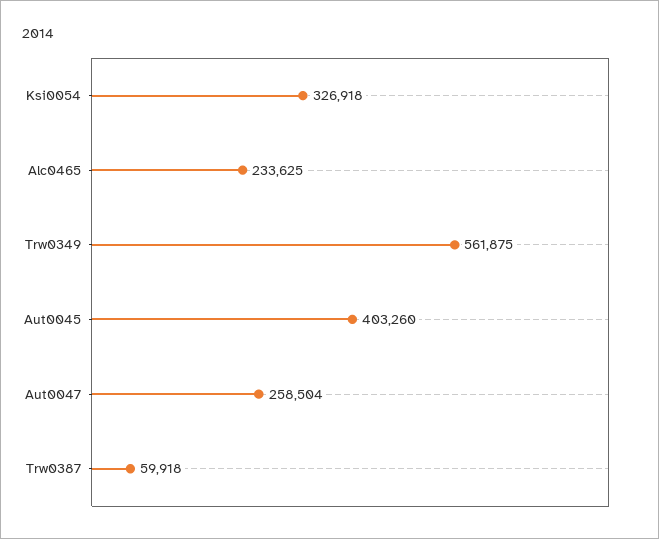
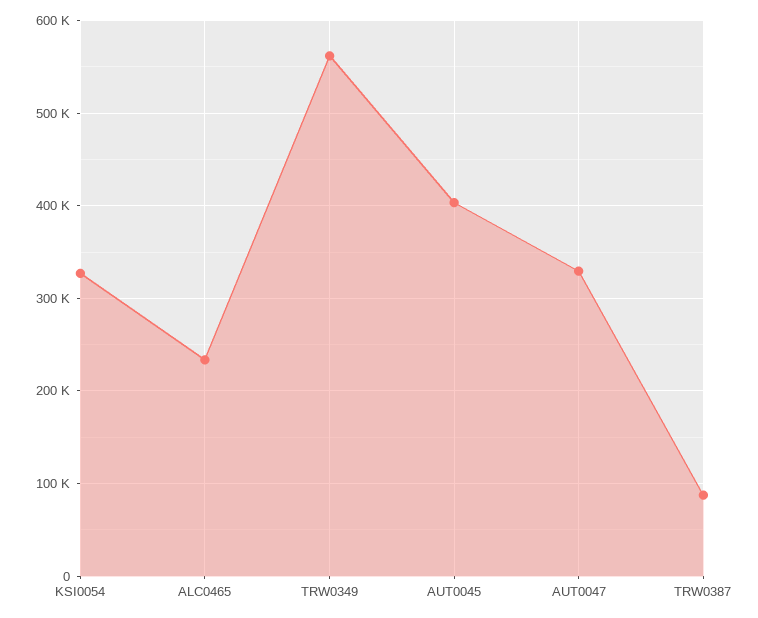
  {
    "Ksi0054": 326918,
    "Alc0465": 233625,
    "Trw0349": 561875,
    "Aut0045": 403260,
-   "Aut0047": 258504,
+   "Aut0047": 330000,
-   "Trw0387": 59918
+   "Trw0387": 90000
  }

